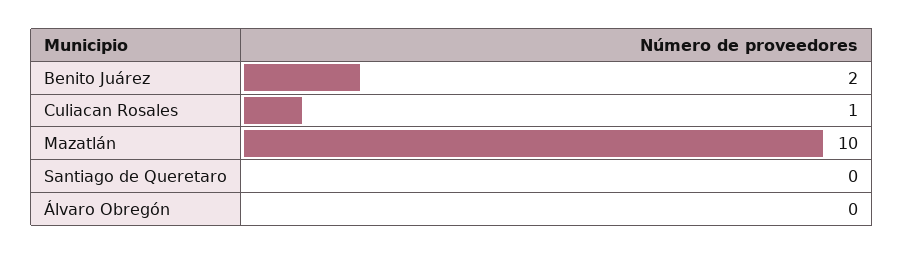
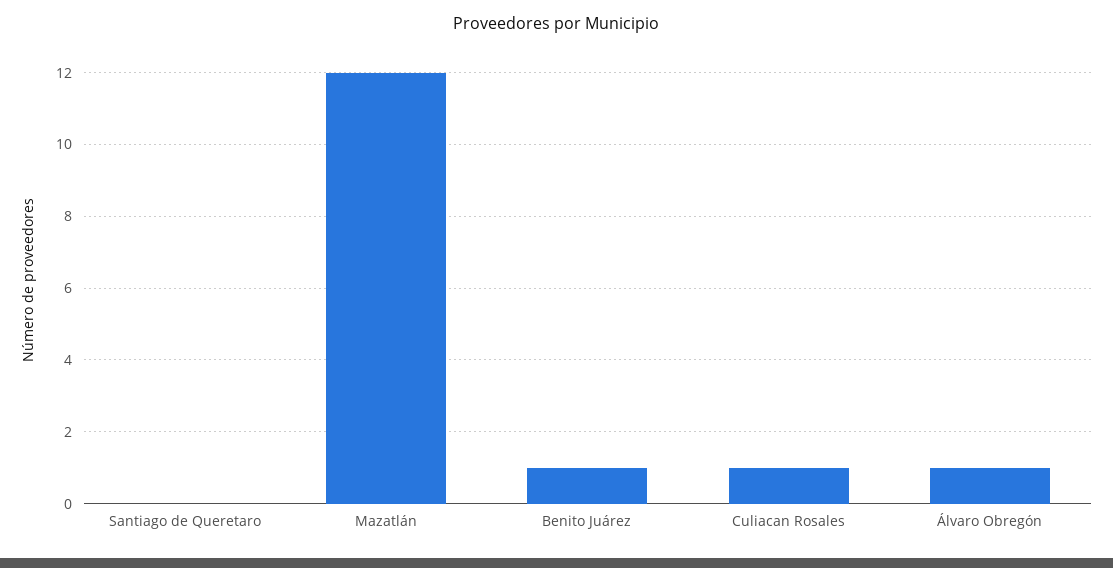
  {
-   "Benito Juárez": 2,
+   "Benito Juárez": 1,
    "Culiacan Rosales": 1,
-   "Mazatlán": 10,
+   "Mazatlán": 12,
    "Santiago de Queretaro": 0,
-   "Álvaro Obregón": 0
+   "Álvaro Obregón": 1
  }

